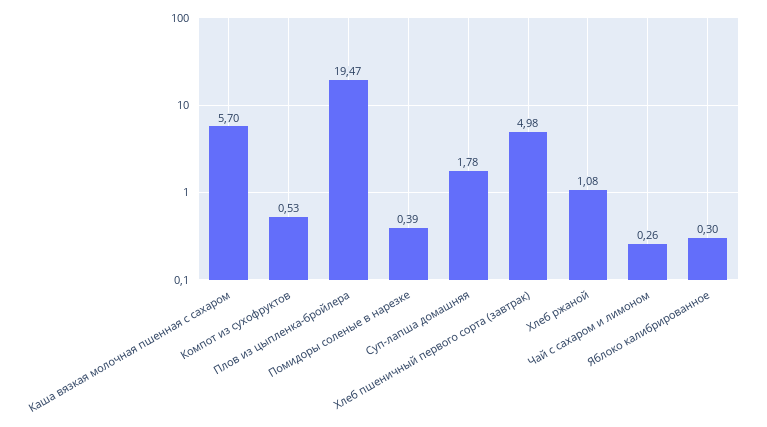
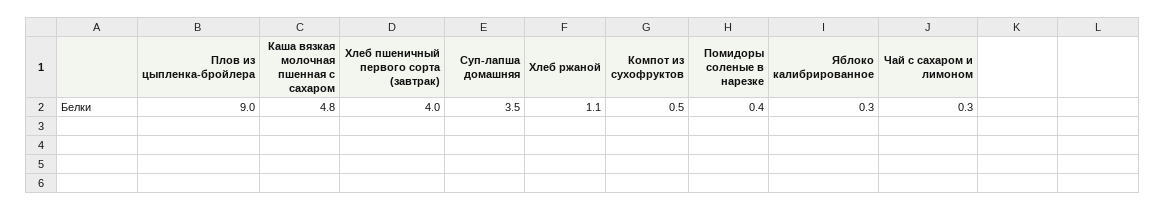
  {
-   "Каша вязкая молочная пшенная с сахаром": 5.7,
+   "Каша вязкая молочная пшенная с сахаром": 4.8,
    "Компот из сухофруктов": 0.53,
-   "Плов из цыпленка-бройлера": 19.47,
+   "Плов из цыпленка-бройлера": 9,
    "Помидоры соленые в нарезке": 0.39,
-   "Суп-лапша домашняя": 1.78,
+   "Суп-лапша домашняя": 3.5,
-   "Хлеб пшеничный первого сорта (завтрак)": 4.98,
+   "Хлеб пшеничный первого сорта (завтрак)": 4,
    "Хлеб ржаной": 1.08,
    "Чай с сахаром и лимоном": 0.26,
    "Яблоко калибрированное": 0.3
  }

